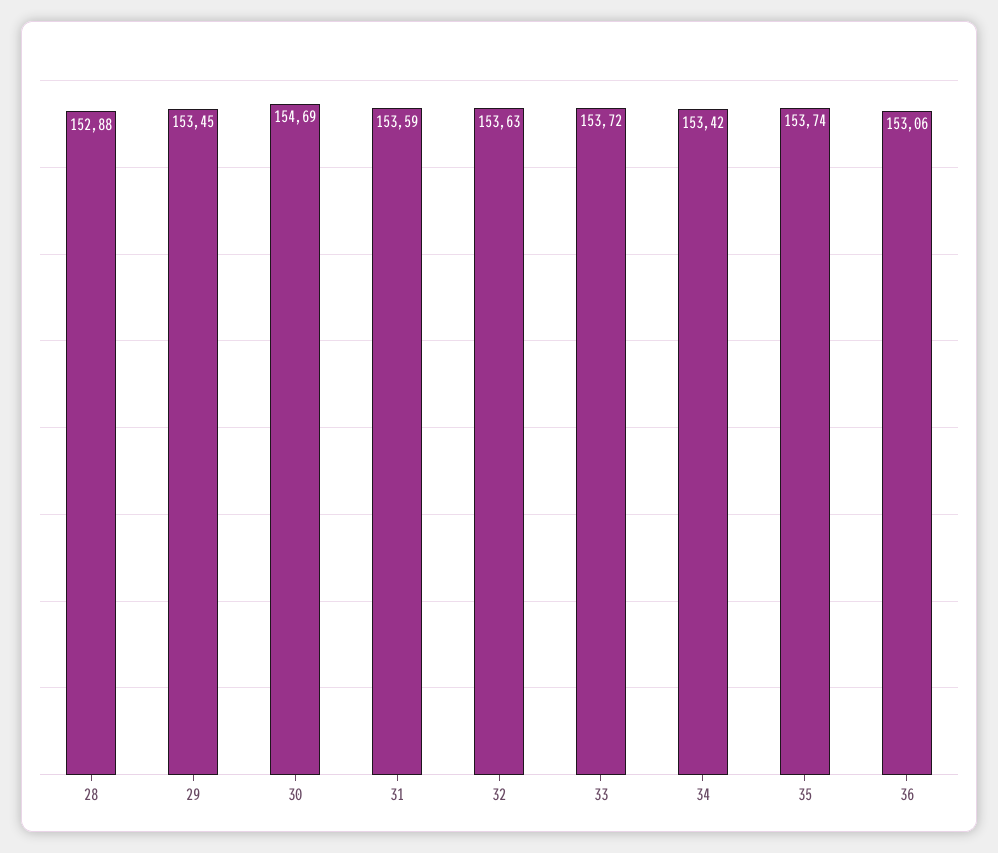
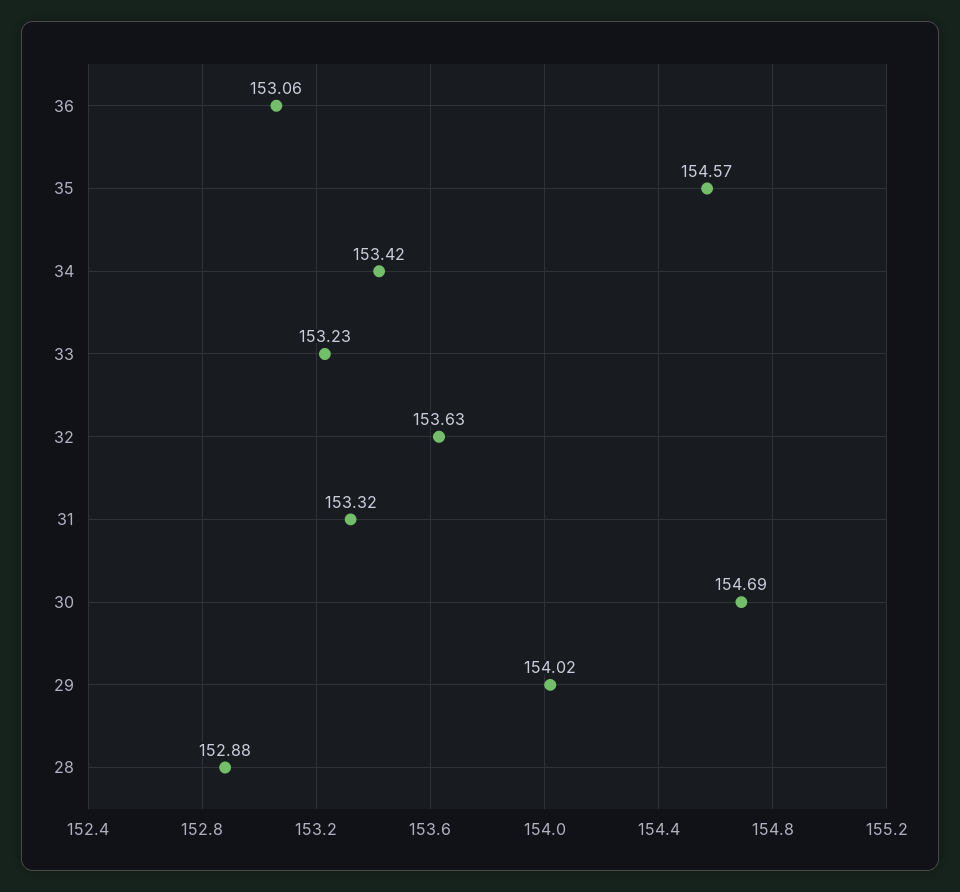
  {
    "28": 152.88,
-   "29": 153.45,
+   "29": 154.02,
    "30": 154.69,
-   "31": 153.59,
+   "31": 153.32,
    "32": 153.63,
-   "33": 153.72,
+   "33": 153.23,
    "34": 153.42,
-   "35": 153.74,
+   "35": 154.57,
    "36": 153.06
  }

